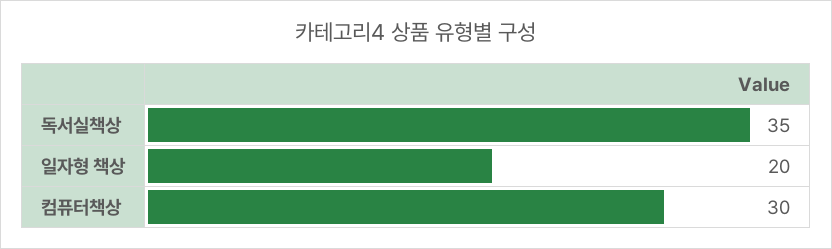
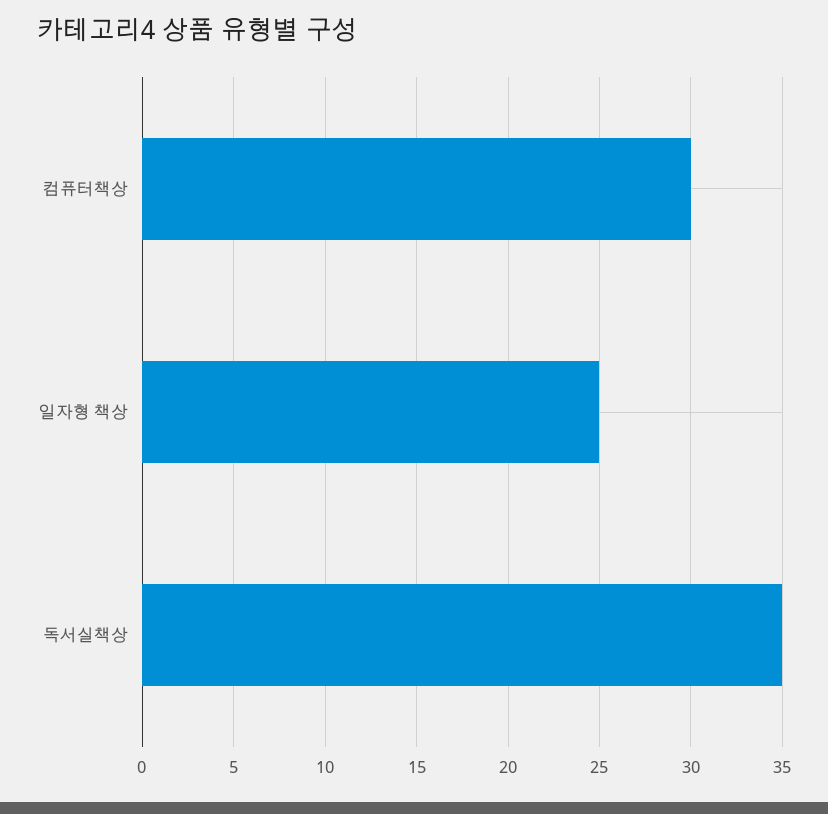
  {
    "독서실책상": 35,
-   "일자형 책상": 20,
+   "일자형 책상": 25,
    "컴퓨터책상": 30
  }

